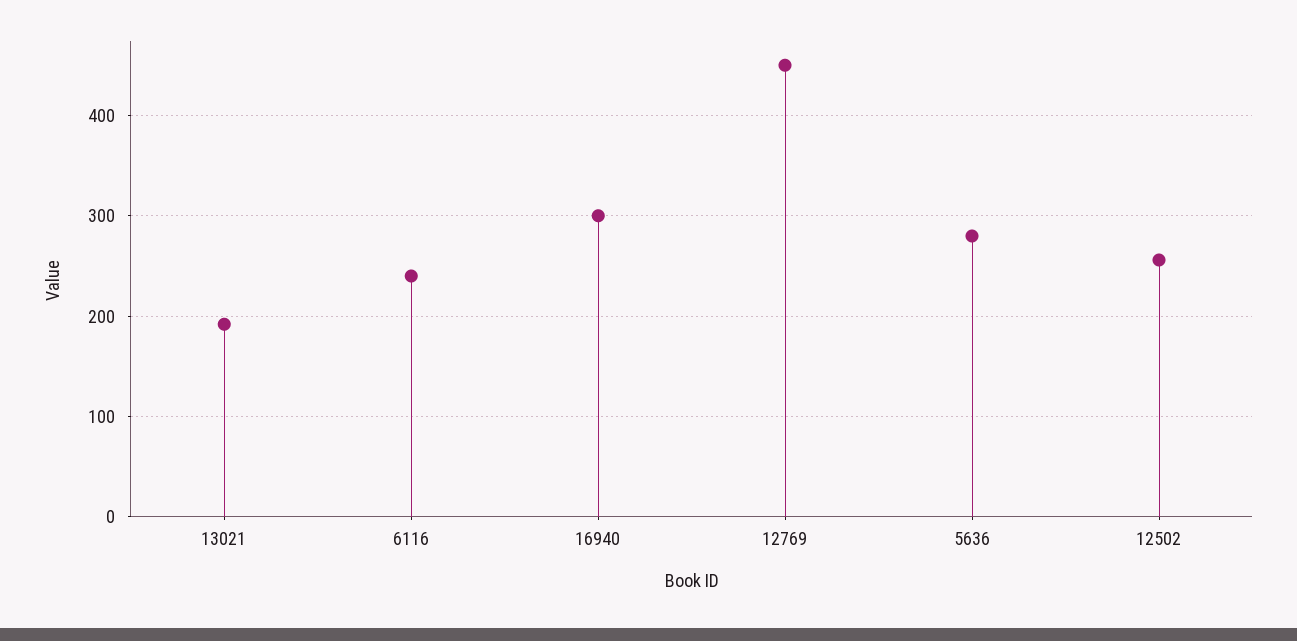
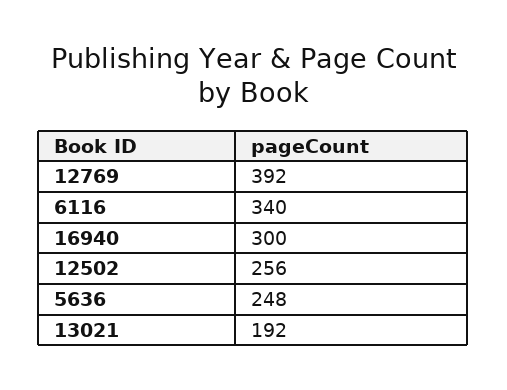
  {
    "13021": 192,
-   "6116": 240,
+   "6116": 340,
    "16940": 300,
-   "12769": 450,
+   "12769": 392,
-   "5636": 280,
+   "5636": 248,
    "12502": 256
  }

